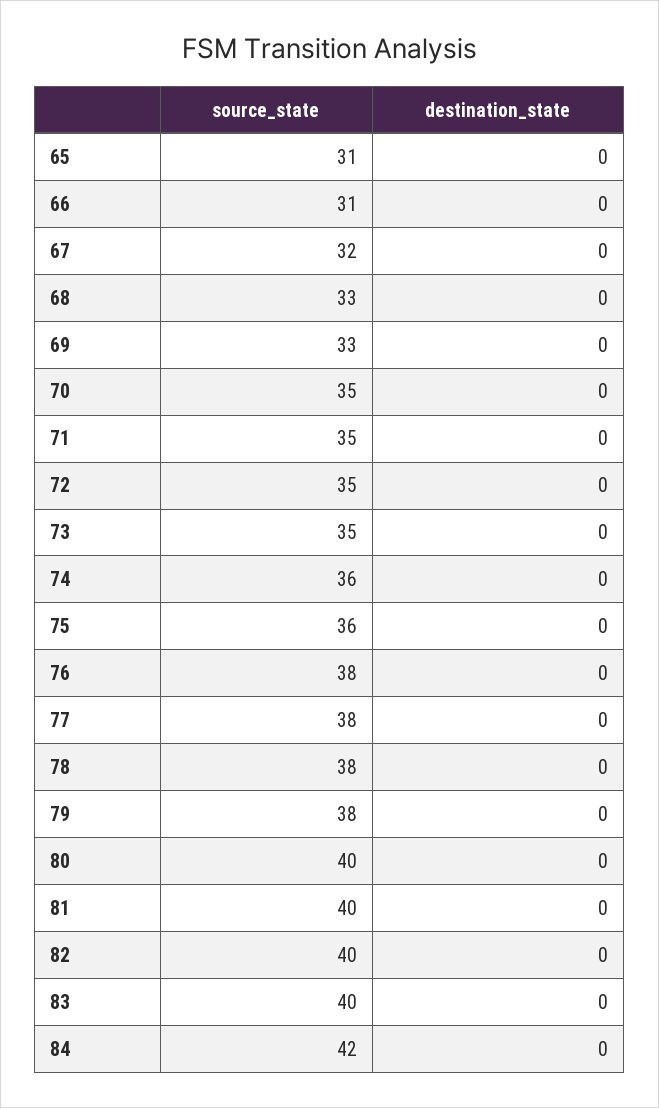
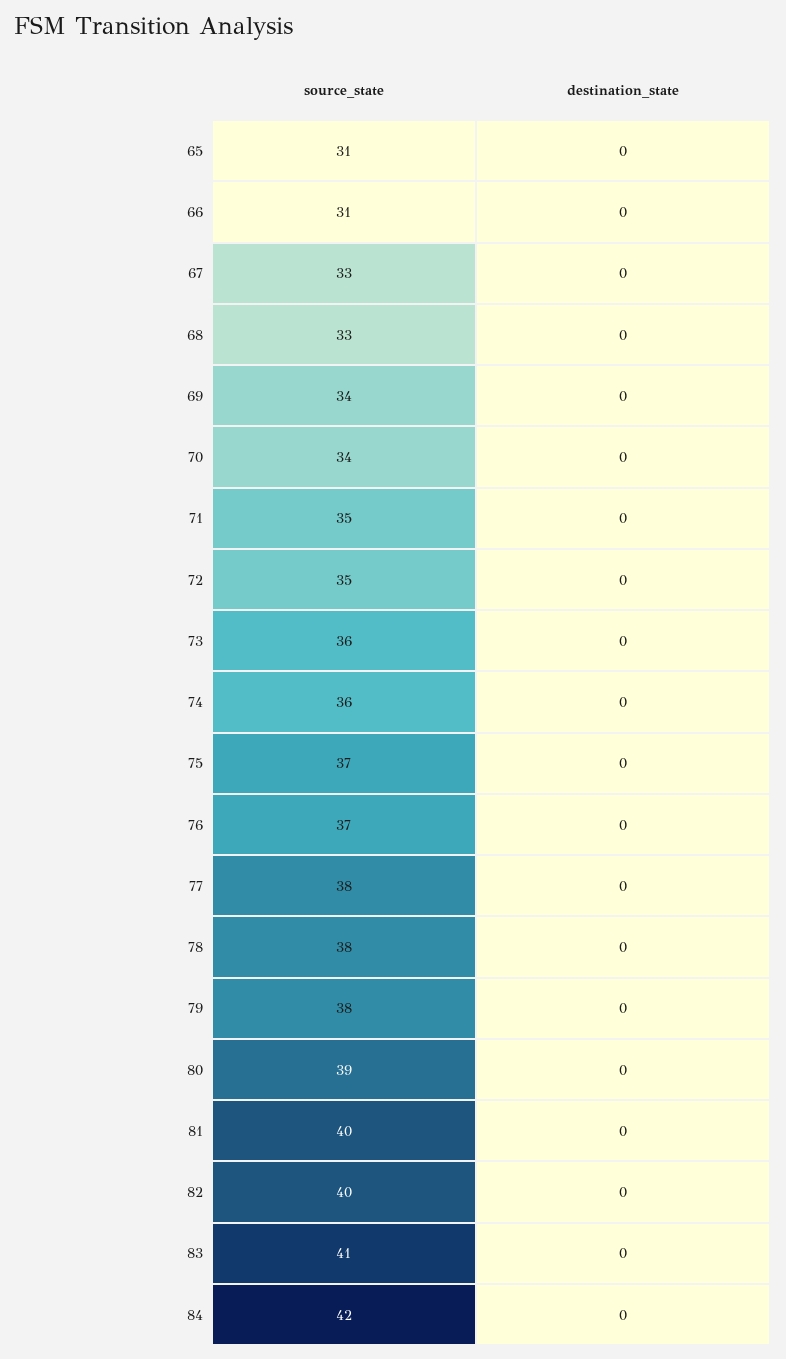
  {
    "source_state": {
      "65": 31,
      "66": 31,
-     "67": 32,
+     "67": 33,
      "68": 33,
-     "69": 33,
+     "69": 34,
-     "70": 35,
+     "70": 34,
      "71": 35,
      "72": 35,
-     "73": 35,
+     "73": 36,
      "74": 36,
-     "75": 36,
+     "75": 37,
-     "76": 38,
+     "76": 37,
      "77": 38,
      "78": 38,
      "79": 38,
-     "80": 40,
+     "80": 39,
      "81": 40,
      "82": 40,
-     "83": 40,
+     "83": 41,
      "84": 42
    },
    "destination_state": {
      "65": 0,
      "66": 0,
      "67": 0,
      "68": 0,
      "69": 0,
      "70": 0,
      "71": 0,
      "72": 0,
      "73": 0,
      "74": 0,
      "75": 0,
      "76": 0,
      "77": 0,
      "78": 0,
      "79": 0,
      "80": 0,
      "81": 0,
      "82": 0,
      "83": 0,
      "84": 0
    }
  }

